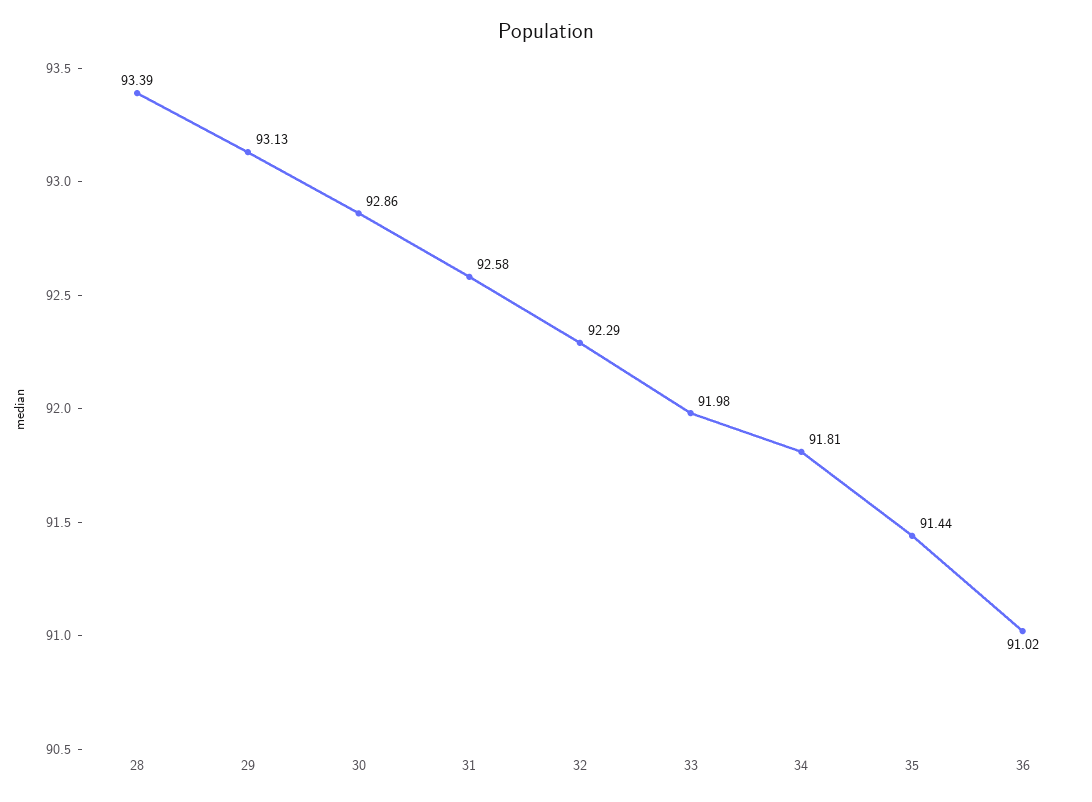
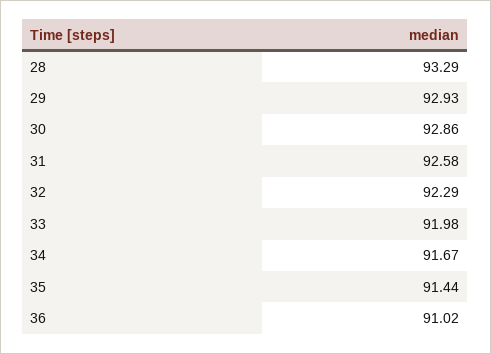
  {
-   "28": 93.39,
+   "28": 93.29,
-   "29": 93.13,
+   "29": 92.93,
    "30": 92.86,
    "31": 92.58,
    "32": 92.29,
    "33": 91.98,
-   "34": 91.81,
+   "34": 91.67,
    "35": 91.44,
    "36": 91.02
  }

